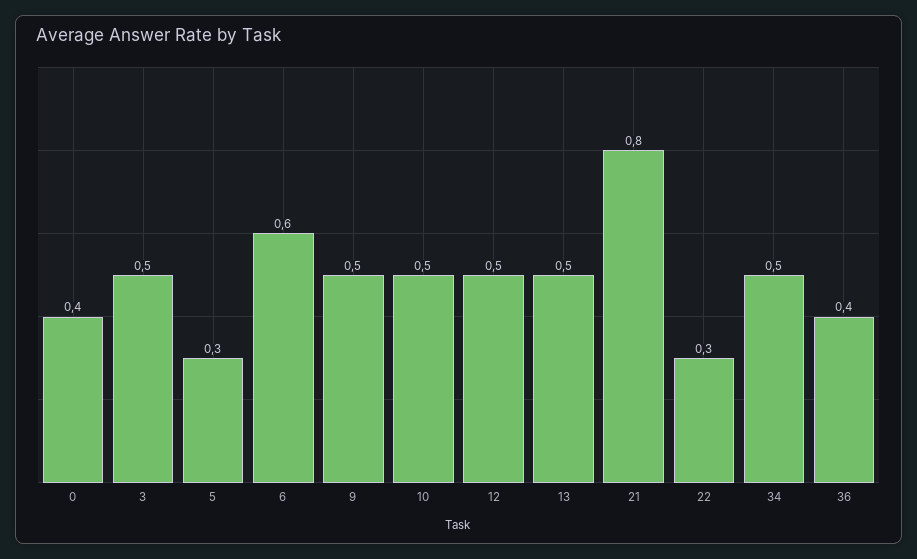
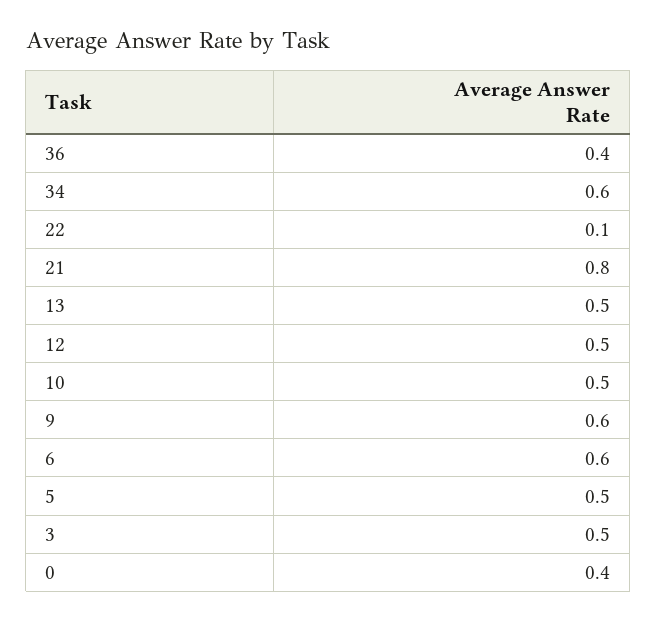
  {
    "0": 0.4,
    "3": 0.5,
-   "5": 0.3,
+   "5": 0.5,
    "6": 0.6,
-   "9": 0.5,
+   "9": 0.6,
    "10": 0.5,
    "12": 0.5,
    "13": 0.5,
    "21": 0.8,
-   "22": 0.3,
+   "22": 0.1,
-   "34": 0.5,
+   "34": 0.6,
    "36": 0.4
  }

